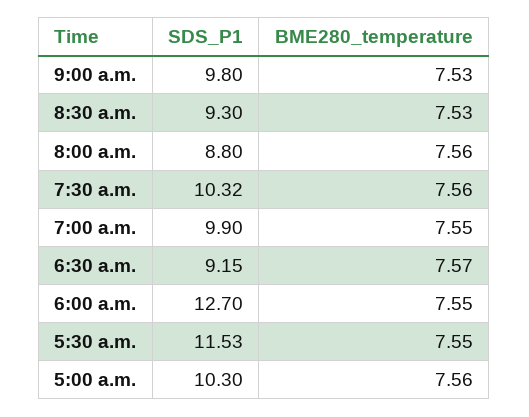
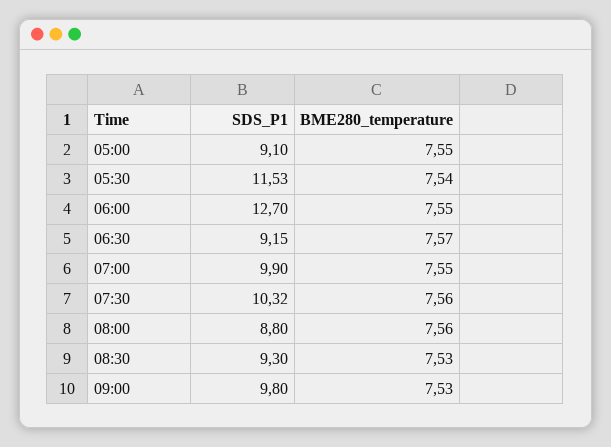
  {
    "SDS_P1": {
      "9:00 a.m.": 9.8,
      "8:30 a.m.": 9.3,
      "8:00 a.m.": 8.8,
      "7:30 a.m.": 10.32,
      "7:00 a.m.": 9.9,
      "6:30 a.m.": 9.15,
      "6:00 a.m.": 12.7,
      "5:30 a.m.": 11.53,
-     "5:00 a.m.": 10.3
+     "5:00 a.m.": 9.1
    },
    "BME280_temperature": {
      "9:00 a.m.": 7.53,
      "8:30 a.m.": 7.53,
      "8:00 a.m.": 7.56,
      "7:30 a.m.": 7.56,
      "7:00 a.m.": 7.55,
      "6:30 a.m.": 7.57,
      "6:00 a.m.": 7.55,
-     "5:30 a.m.": 7.55,
+     "5:30 a.m.": 7.54,
-     "5:00 a.m.": 7.56
+     "5:00 a.m.": 7.55
    }
  }

